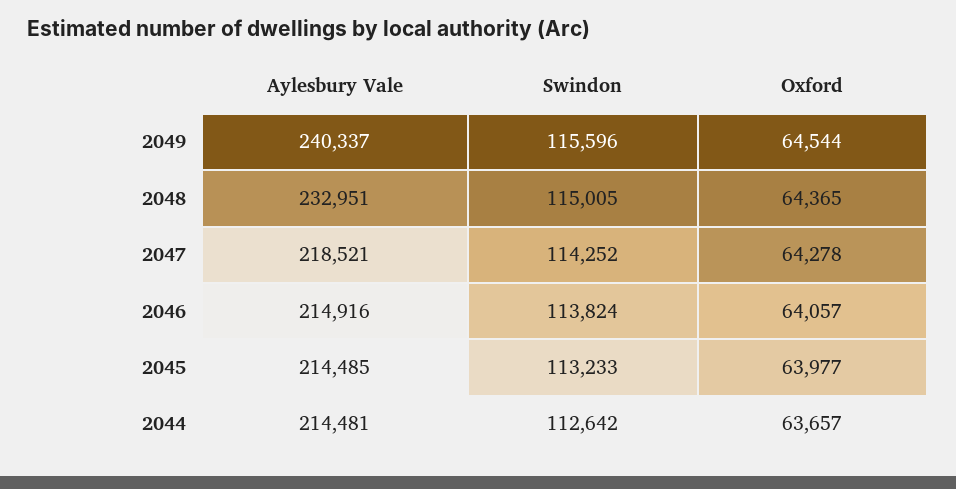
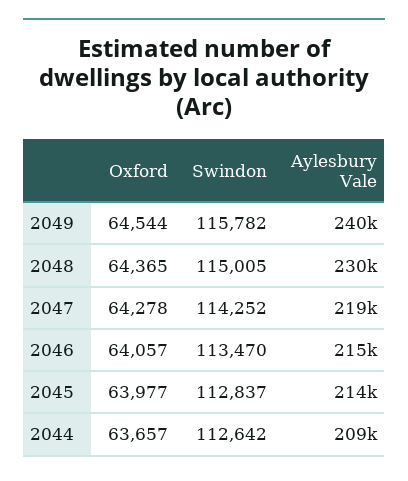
  {
    "Aylesbury Vale": {
      "2049": 240337,
-     "2048": 232951,
+     "2048": 230000,
      "2047": 218521,
      "2046": 214916,
      "2045": 214485,
-     "2044": 214481
+     "2044": 209000
    },
    "Swindon": {
-     "2049": 115596,
+     "2049": 115782,
      "2048": 115005,
      "2047": 114252,
-     "2046": 113824,
+     "2046": 113470,
-     "2045": 113233,
+     "2045": 112837,
      "2044": 112642
    },
    "Oxford": {
      "2049": 64544,
      "2048": 64365,
      "2047": 64278,
      "2046": 64057,
      "2045": 63977,
      "2044": 63657
    }
  }

